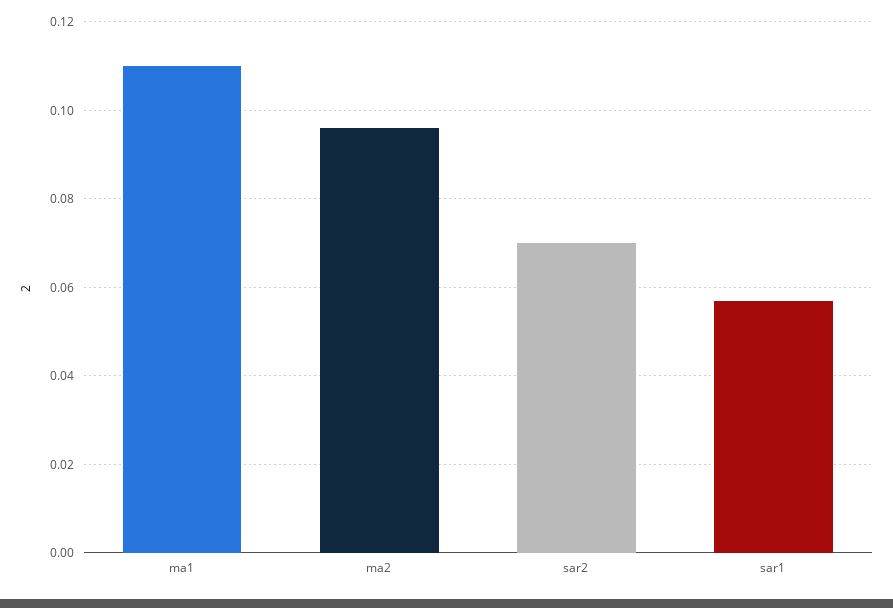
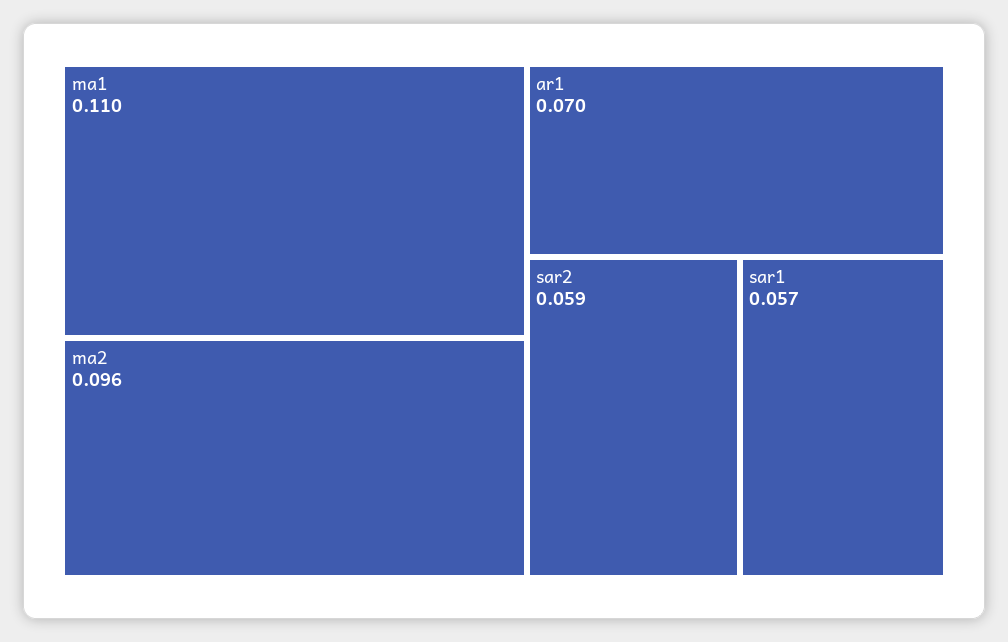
  {
    "ma1": 0.11,
    "ma2": 0.096,
-   "sar2": 0.07,
+   "sar2": 0.059,
-   "sar1": 0.057
+   "sar1": 0.057,
+   "ar1": 0.07
  }

